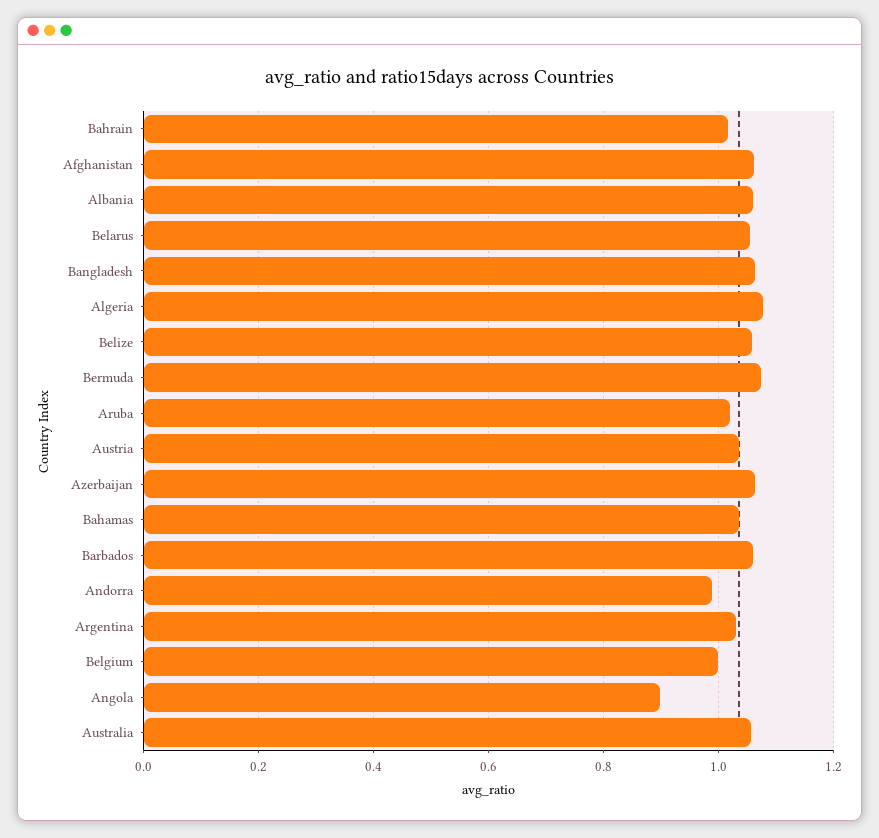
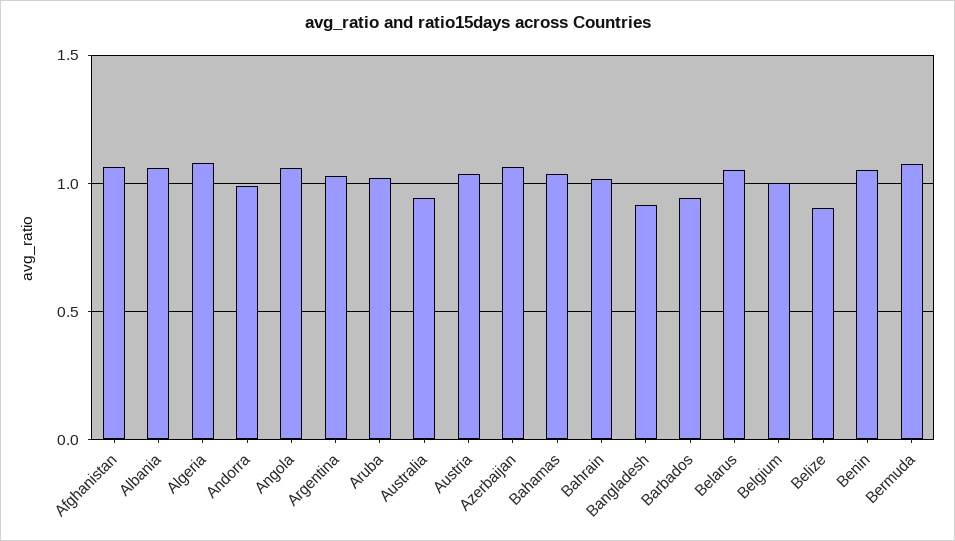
  {
    "Bahrain": 1.02,
    "Afghanistan": 1.06,
    "Albania": 1.06,
    "Belarus": 1.06,
-   "Bangladesh": 1.06,
+   "Bangladesh": 0.9,
    "Algeria": 1.08,
-   "Belize": 1.06,
+   "Belize": 0.9,
    "Bermuda": 1.08,
    "Aruba": 1.02,
    "Austria": 1.04,
    "Azerbaijan": 1.06,
    "Bahamas": 1.04,
-   "Barbados": 1.06,
+   "Barbados": 0.95,
    "Andorra": 0.98,
    "Argentina": 1.02,
    "Belgium": 1,
-   "Angola": 0.9,
+   "Angola": 1.05,
-   "Australia": 1.06
+   "Australia": 0.95,
+   "Benin": 1.05
  }

